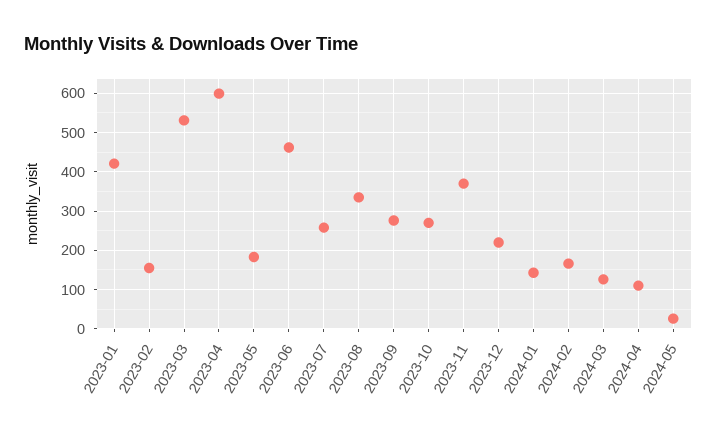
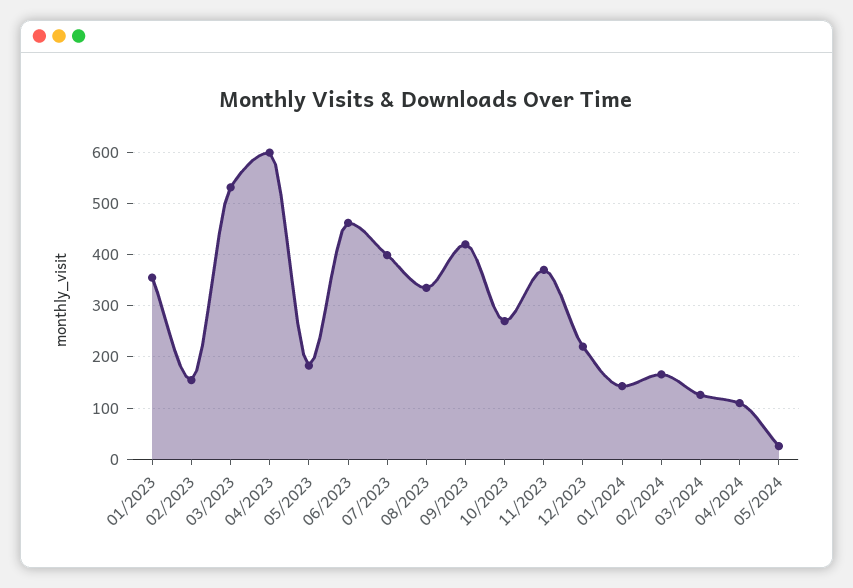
  {
-   "2023-01": 420,
+   "2023-01": 360,
    "2023-02": 160,
    "2023-03": 540,
    "2023-04": 600,
    "2023-05": 180,
    "2023-06": 460,
-   "2023-07": 260,
+   "2023-07": 400,
    "2023-08": 340,
-   "2023-09": 280,
+   "2023-09": 420,
    "2023-10": 280,
    "2023-11": 380,
    "2023-12": 220,
    "2024-01": 140,
    "2024-02": 160,
    "2024-03": 120,
    "2024-04": 120,
    "2024-05": 20
  }

